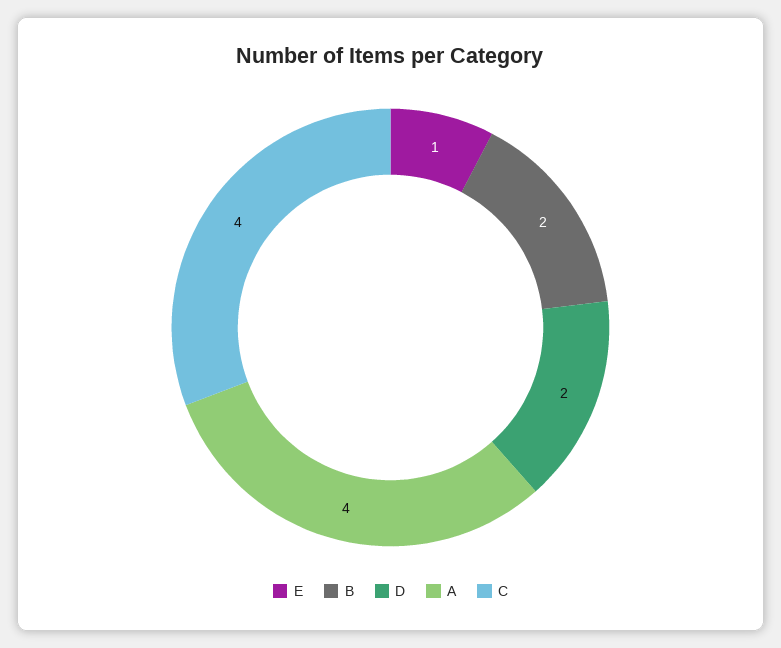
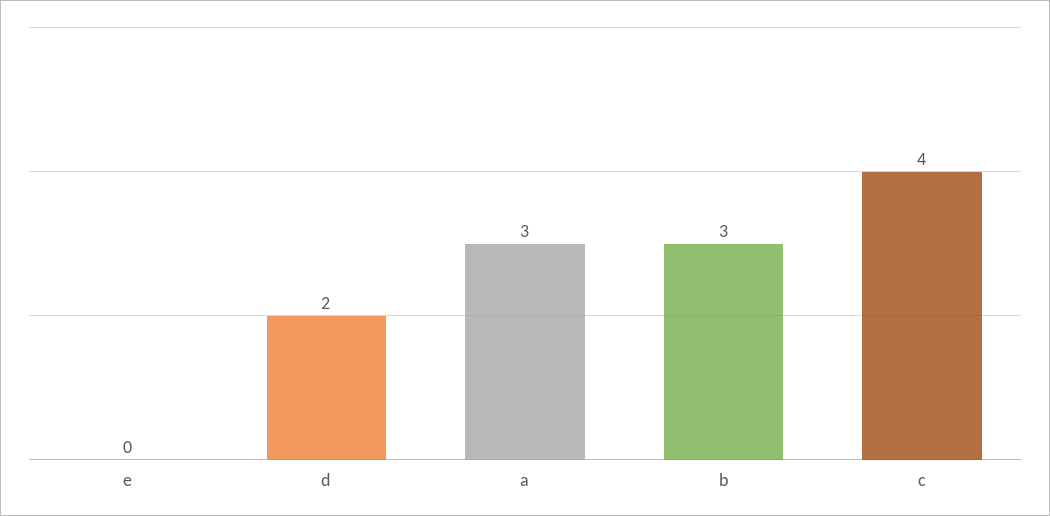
  {
-   "E": 1,
+   "E": 0,
-   "B": 2,
+   "B": 3,
    "D": 2,
-   "A": 4,
+   "A": 3,
    "C": 4
  }

